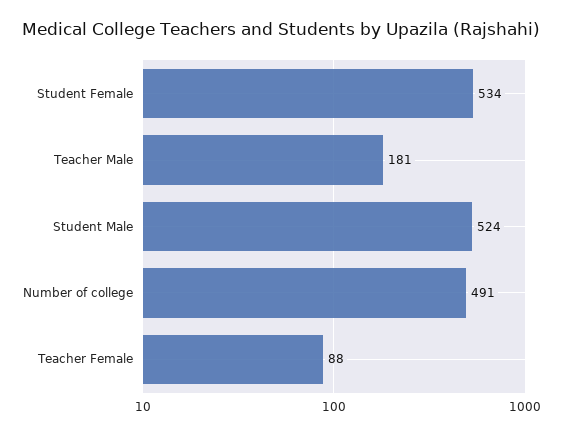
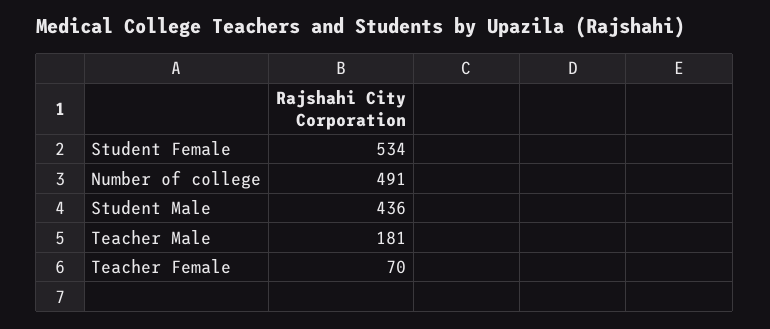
  {
    "Student Female": 534,
    "Teacher Male": 181,
-   "Student Male": 524,
+   "Student Male": 436,
    "Number of college": 491,
-   "Teacher Female": 88
+   "Teacher Female": 70
  }

